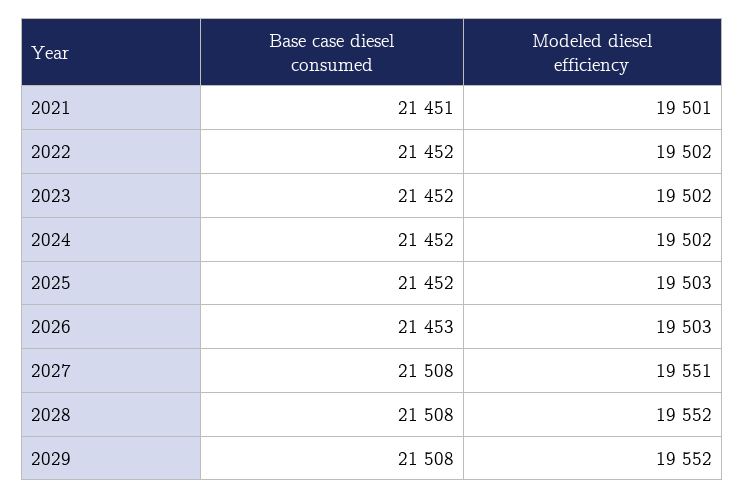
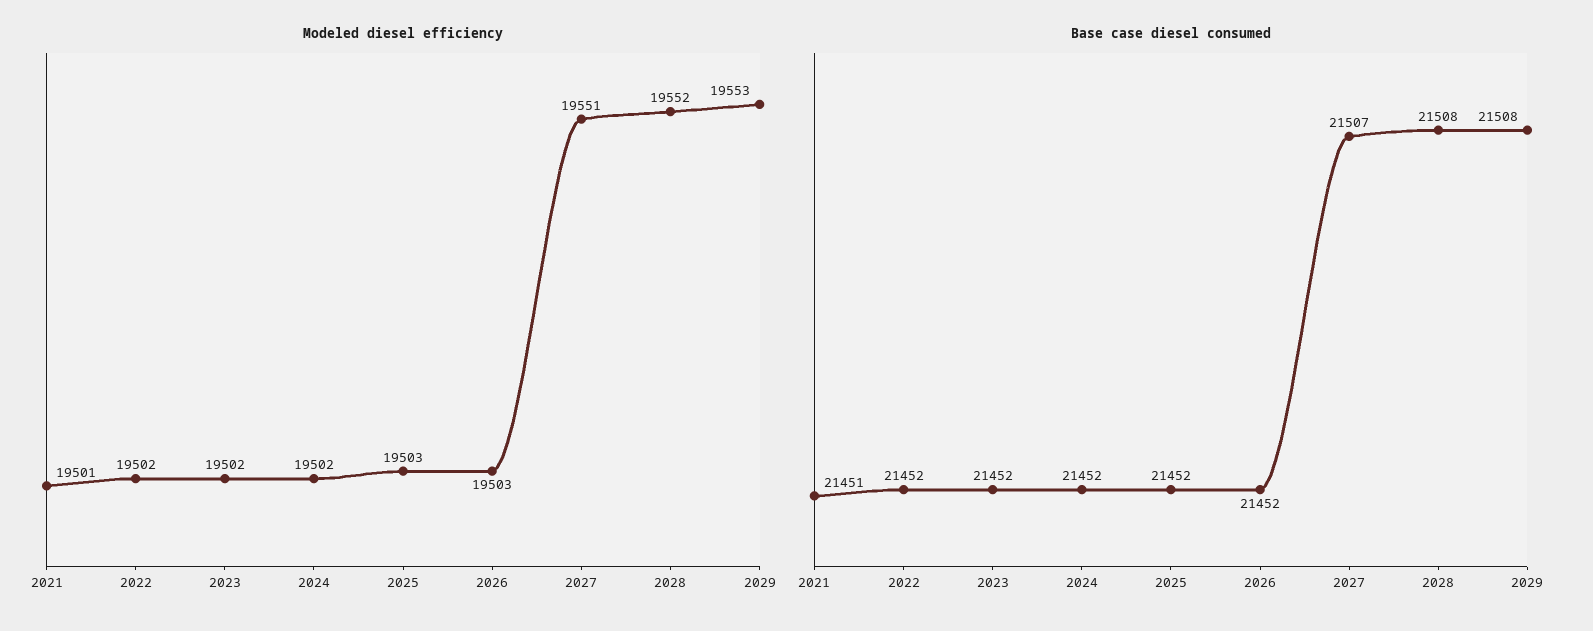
  {
    "Base case diesel consumed": {
      "2021": 21451,
      "2022": 21452,
      "2023": 21452,
      "2024": 21452,
      "2025": 21452,
-     "2026": 21453,
+     "2026": 21452,
-     "2027": 21508,
+     "2027": 21507,
      "2028": 21508,
      "2029": 21508
    },
    "Modeled diesel efficiency": {
      "2021": 19501,
      "2022": 19502,
      "2023": 19502,
      "2024": 19502,
      "2025": 19503,
      "2026": 19503,
      "2027": 19551,
      "2028": 19552,
-     "2029": 19552
+     "2029": 19553
    }
  }

